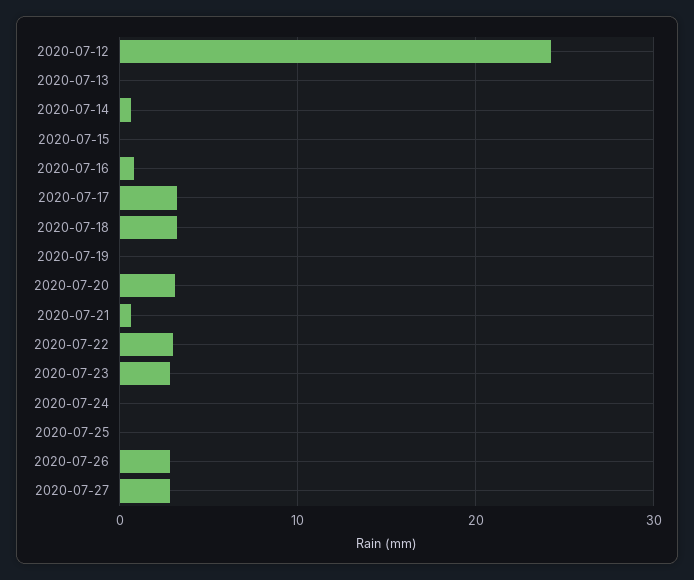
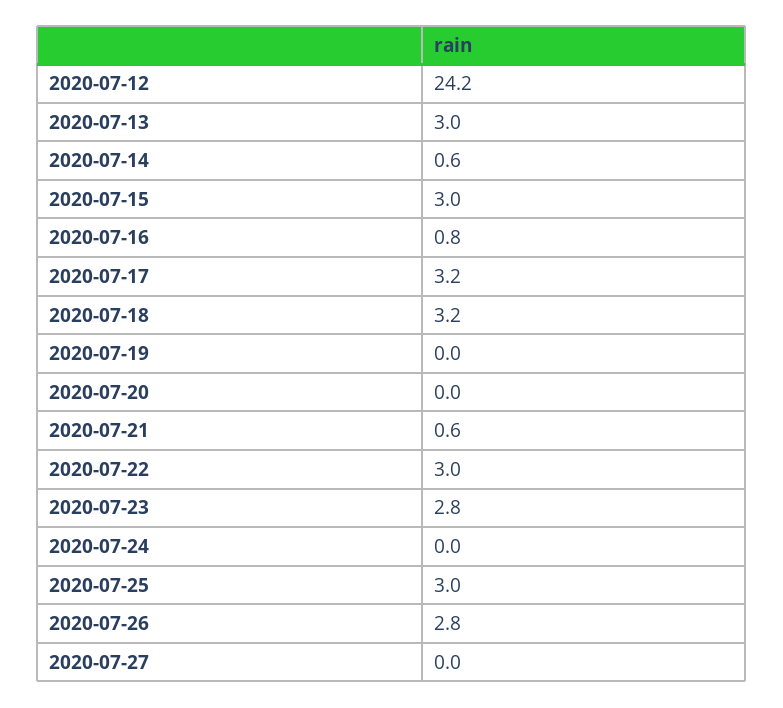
  {
    "2020-07-12": 24.2,
-   "2020-07-13": 0,
+   "2020-07-13": 3,
    "2020-07-14": 0.6,
-   "2020-07-15": 0,
+   "2020-07-15": 3,
    "2020-07-16": 0.8,
    "2020-07-17": 3.2,
    "2020-07-18": 3.2,
    "2020-07-19": 0,
-   "2020-07-20": 3,
+   "2020-07-20": 0,
    "2020-07-21": 0.6,
    "2020-07-22": 3,
    "2020-07-23": 2.8,
    "2020-07-24": 0,
-   "2020-07-25": 0,
+   "2020-07-25": 3,
    "2020-07-26": 2.8,
-   "2020-07-27": 3
+   "2020-07-27": 0
  }

